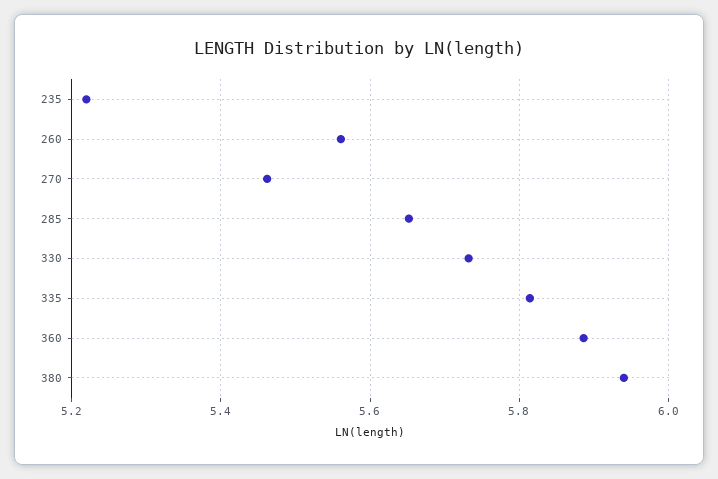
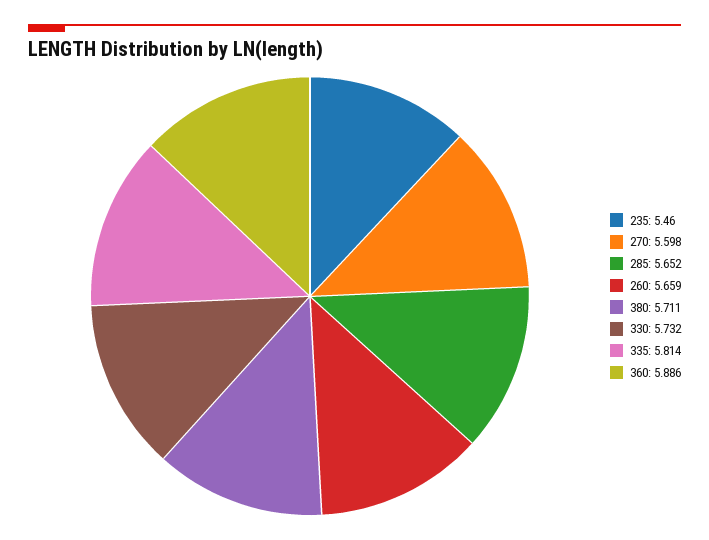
  {
-   "235": 5.22,
+   "235": 5.46,
-   "260": 5.56,
+   "260": 5.659,
-   "270": 5.46,
+   "270": 5.598,
    "285": 5.652,
    "330": 5.732,
    "335": 5.814,
    "360": 5.886,
-   "380": 5.94
+   "380": 5.711
  }

